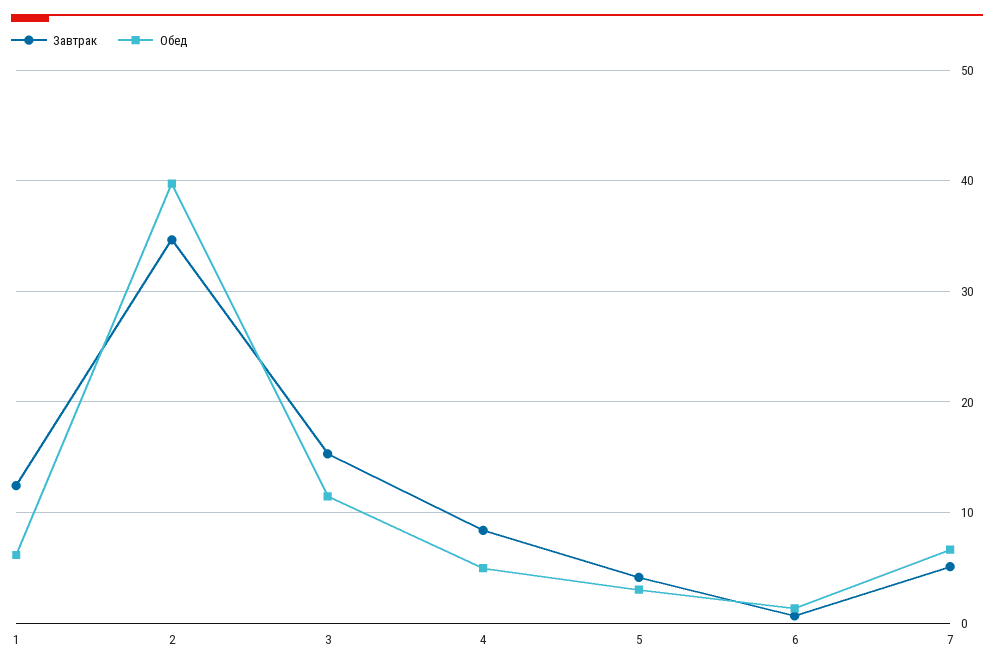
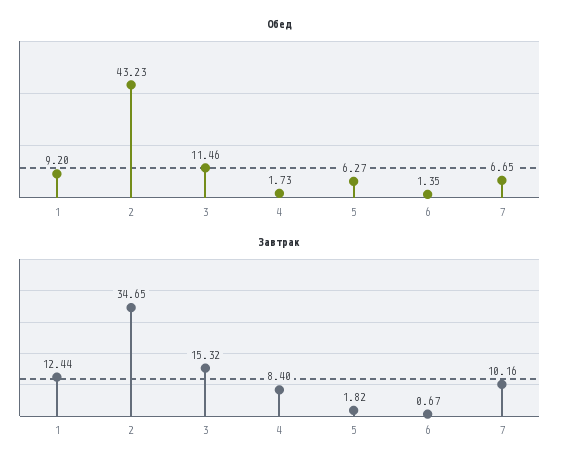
  {
    "Завтрак": {
      "1": 12.44,
      "2": 34.65,
      "3": 15.32,
      "4": 8.4,
-     "5": 4,
+     "5": 1.82,
      "6": 0.67,
-     "7": 5
+     "7": 10.16
    },
    "Обед": {
-     "1": 6,
+     "1": 9.2,
-     "2": 40,
+     "2": 43.23,
      "3": 11.46,
-     "4": 5,
+     "4": 1.73,
-     "5": 3,
+     "5": 6.27,
      "6": 1.35,
      "7": 6.65
    }
  }

